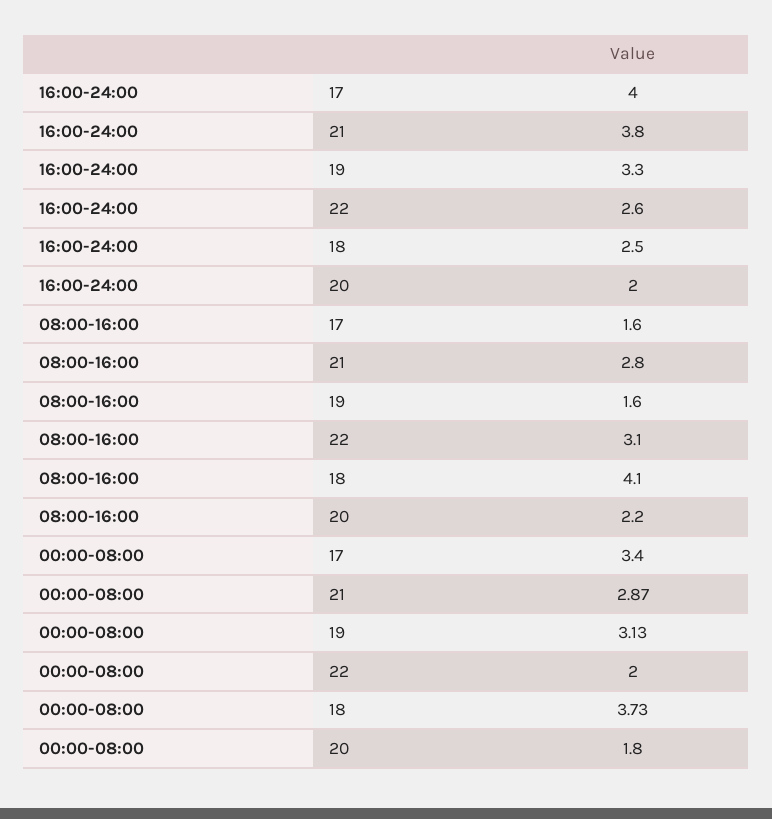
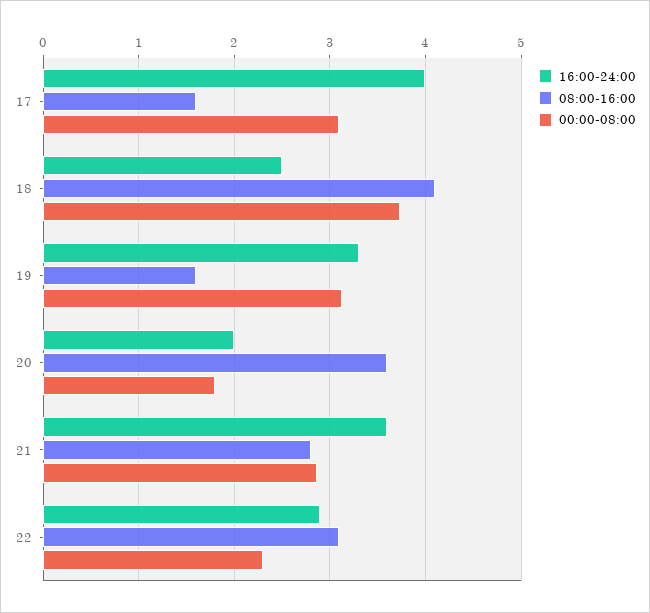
  {
    "16:00-24:00": {
      "17": 4,
-     "21": 3.8,
+     "21": 3.6,
      "19": 3.3,
-     "22": 2.6,
+     "22": 2.9,
      "18": 2.5,
      "20": 2
    },
    "08:00-16:00": {
      "17": 1.6,
      "21": 2.8,
      "19": 1.6,
      "22": 3.1,
      "18": 4.1,
-     "20": 2.2
+     "20": 3.6
    },
    "00:00-08:00": {
-     "17": 3.4,
+     "17": 3.1,
      "21": 2.87,
      "19": 3.13,
-     "22": 2,
+     "22": 2.3,
      "18": 3.73,
      "20": 1.8
    }
  }

